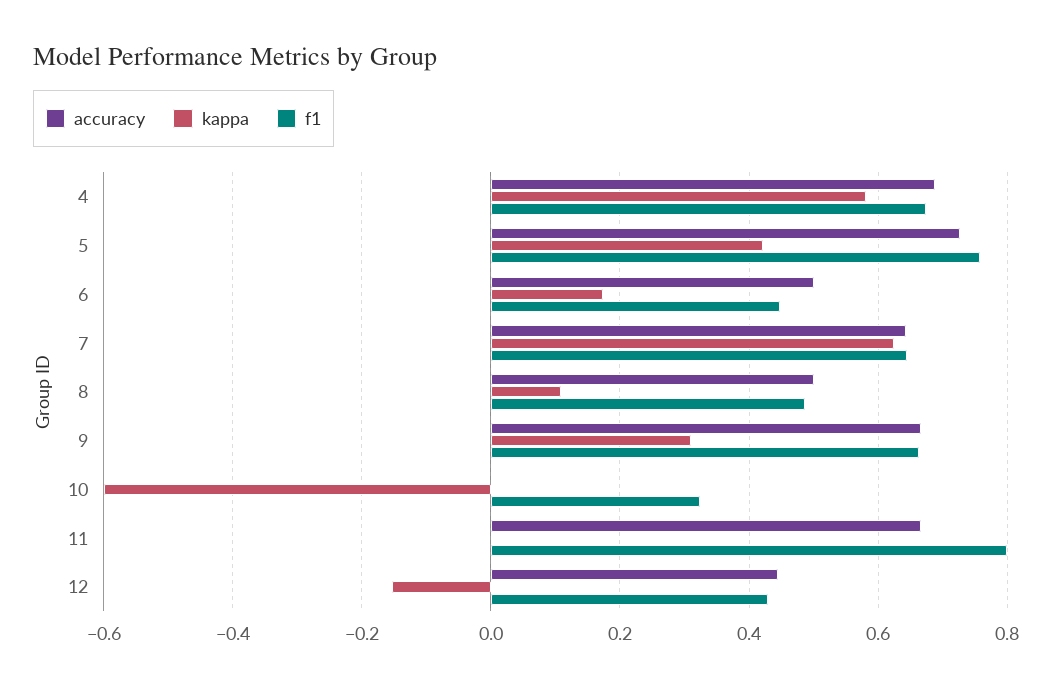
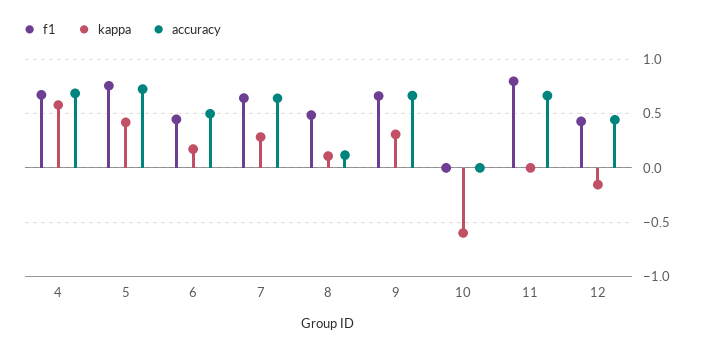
  {
    "accuracy": {
      "4": 0.68,
      "5": 0.72,
      "6": 0.5,
      "7": 0.64,
-     "8": 0.5,
+     "8": 0.1,
      "9": 0.66,
      "10": 0,
      "11": 0.66,
      "12": 0.44
    },
    "kappa": {
      "4": 0.58,
      "5": 0.42,
      "6": 0.18,
-     "7": 0.62,
+     "7": 0.3,
      "8": 0.1,
      "9": 0.3,
      "10": -0.6,
      "11": 0,
      "12": -0.16
    },
    "f1": {
      "4": 0.68,
      "5": 0.76,
      "6": 0.44,
      "7": 0.64,
      "8": 0.48,
      "9": 0.66,
-     "10": 0.32,
+     "10": 0,
      "11": 0.8,
      "12": 0.44
    }
  }

